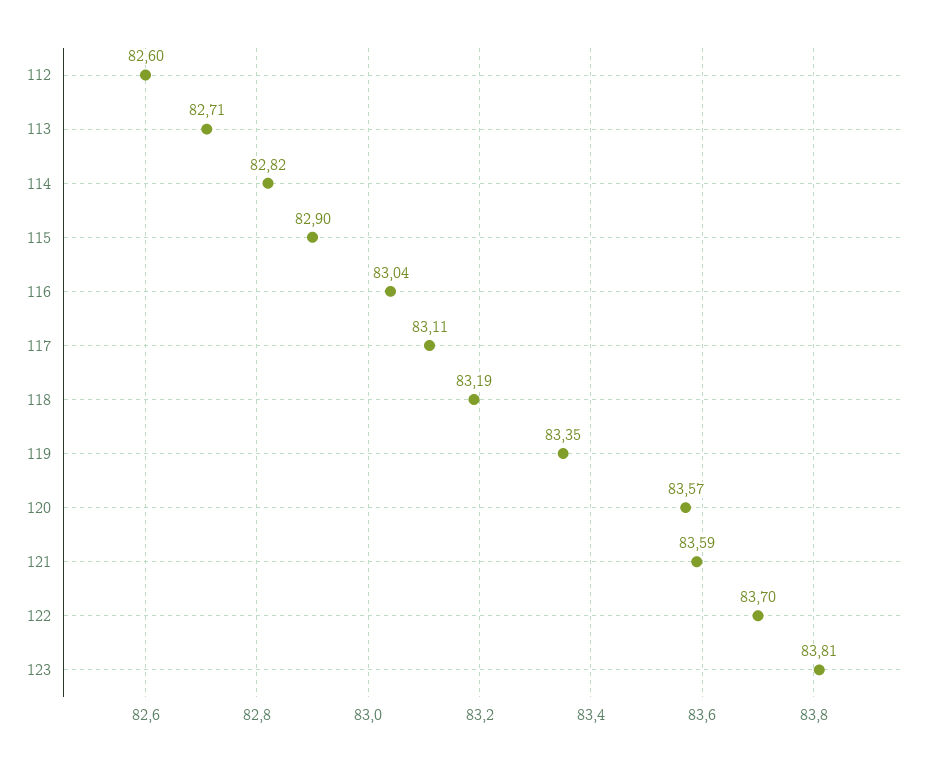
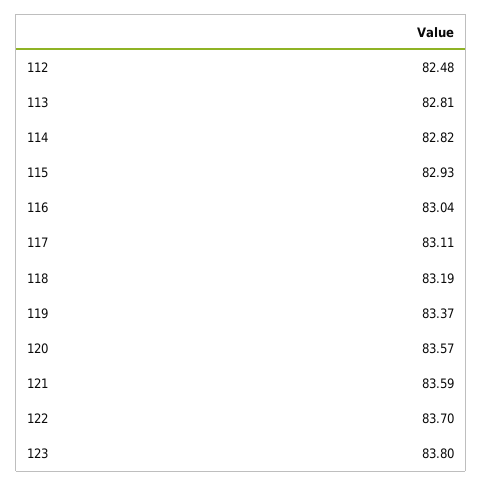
  {
-   "112": 82.6,
+   "112": 82.48,
-   "113": 82.71,
+   "113": 82.81,
    "114": 82.82,
-   "115": 82.9,
+   "115": 82.93,
    "116": 83.04,
    "117": 83.11,
    "118": 83.19,
-   "119": 83.35,
+   "119": 83.37,
    "120": 83.57,
    "121": 83.59,
    "122": 83.7,
-   "123": 83.81
+   "123": 83.8
  }

